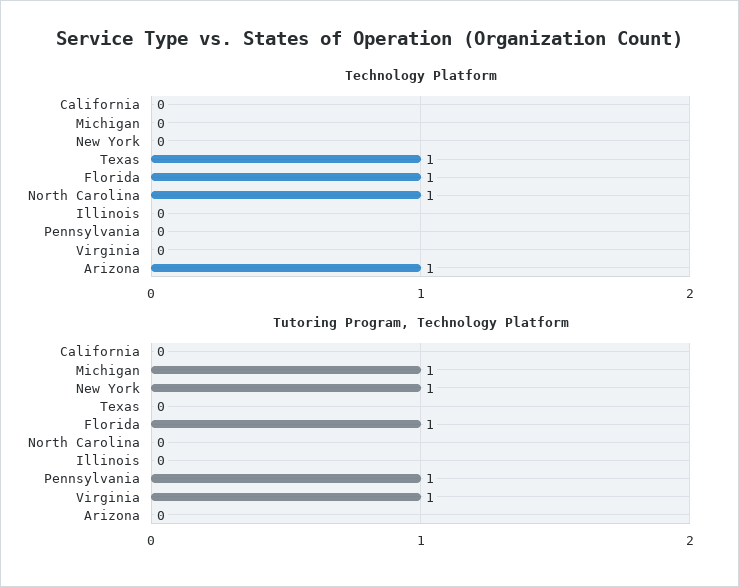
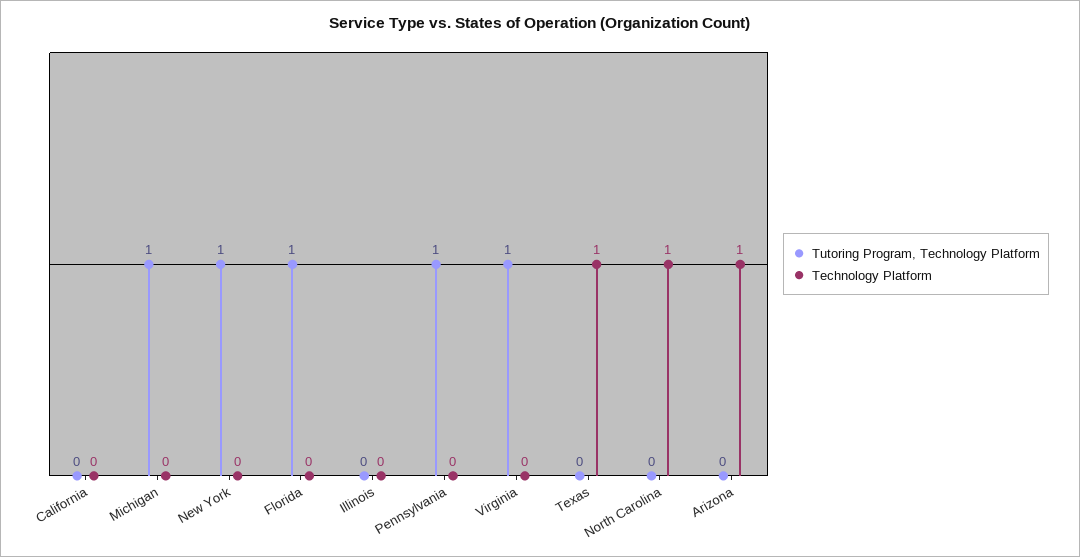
  {
    "Technology Platform": {
      "California": 0,
      "Michigan": 0,
      "New York": 0,
      "Texas": 1,
-     "Florida": 1,
+     "Florida": 0,
      "North Carolina": 1,
      "Illinois": 0,
      "Pennsylvania": 0,
      "Virginia": 0,
      "Arizona": 1
    },
    "Tutoring Program, Technology Platform": {
      "California": 0,
      "Michigan": 1,
      "New York": 1,
      "Texas": 0,
      "Florida": 1,
      "North Carolina": 0,
      "Illinois": 0,
      "Pennsylvania": 1,
      "Virginia": 1,
      "Arizona": 0
    }
  }

